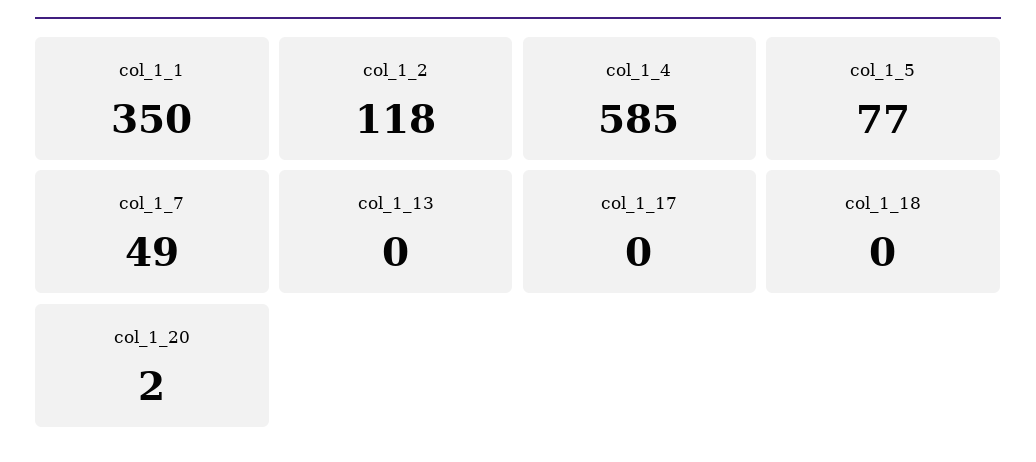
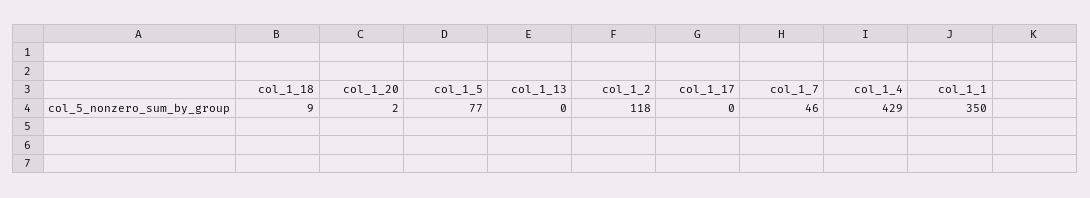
  {
    "col_1_1": 350,
    "col_1_2": 118,
-   "col_1_4": 585,
+   "col_1_4": 429,
    "col_1_5": 77,
-   "col_1_7": 49,
+   "col_1_7": 46,
    "col_1_13": 0,
    "col_1_17": 0,
-   "col_1_18": 0,
+   "col_1_18": 9,
    "col_1_20": 2
  }

